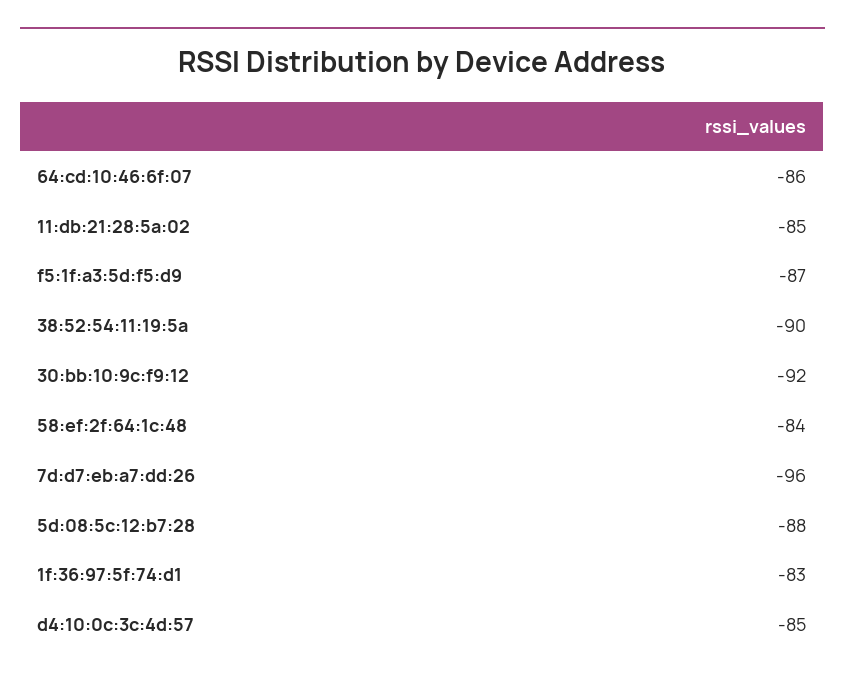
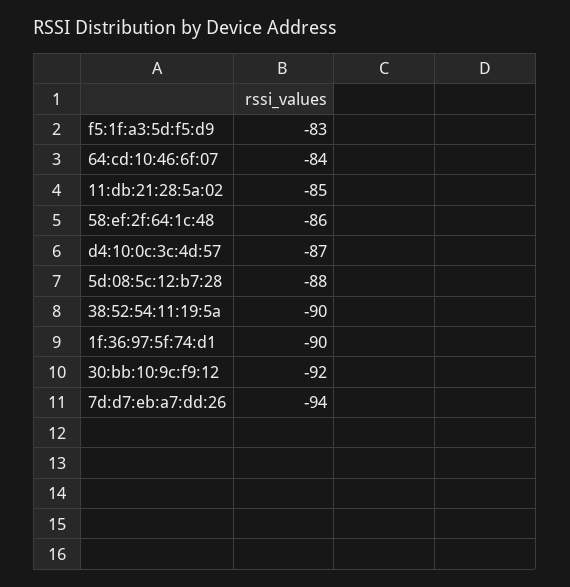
  {
-   "64:cd:10:46:6f:07": -86,
+   "64:cd:10:46:6f:07": -84,
    "11:db:21:28:5a:02": -85,
-   "f5:1f:a3:5d:f5:d9": -87,
+   "f5:1f:a3:5d:f5:d9": -83,
    "38:52:54:11:19:5a": -90,
    "30:bb:10:9c:f9:12": -92,
-   "58:ef:2f:64:1c:48": -84,
+   "58:ef:2f:64:1c:48": -86,
-   "7d:d7:eb:a7:dd:26": -96,
+   "7d:d7:eb:a7:dd:26": -94,
    "5d:08:5c:12:b7:28": -88,
-   "1f:36:97:5f:74:d1": -83,
+   "1f:36:97:5f:74:d1": -90,
-   "d4:10:0c:3c:4d:57": -85
+   "d4:10:0c:3c:4d:57": -87
  }

